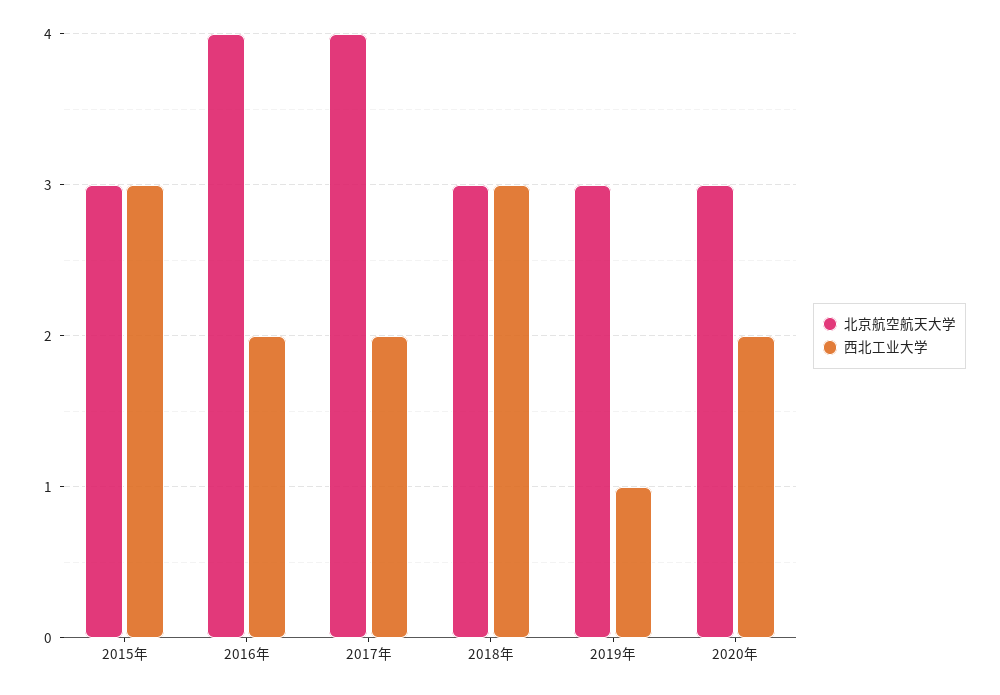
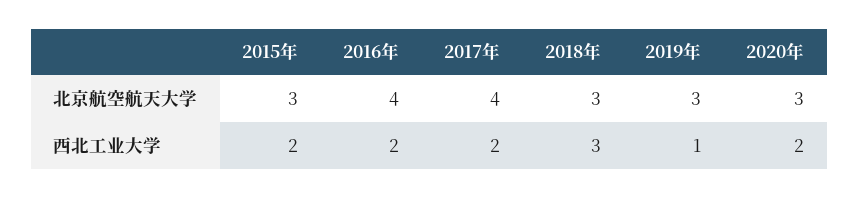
  {
    "北京航空航天大学": {
      "2015年": 3,
      "2016年": 4,
      "2017年": 4,
      "2018年": 3,
      "2019年": 3,
      "2020年": 3
    },
    "西北工业大学": {
-     "2015年": 3,
+     "2015年": 2,
      "2016年": 2,
      "2017年": 2,
      "2018年": 3,
      "2019年": 1,
      "2020年": 2
    }
  }

